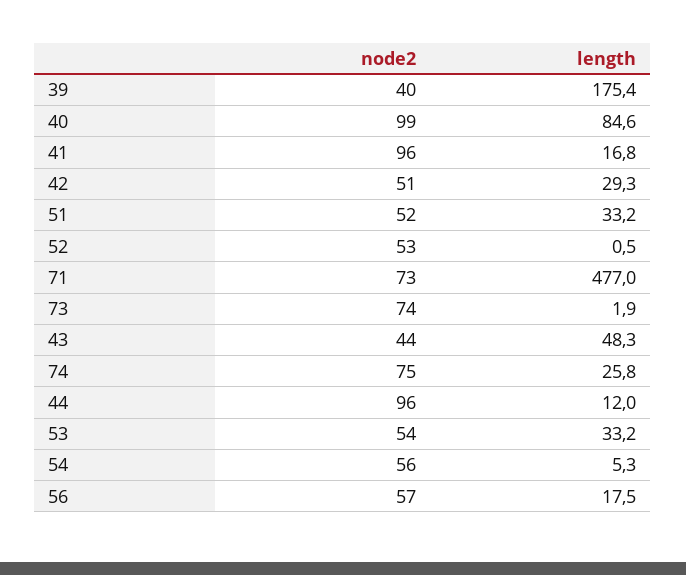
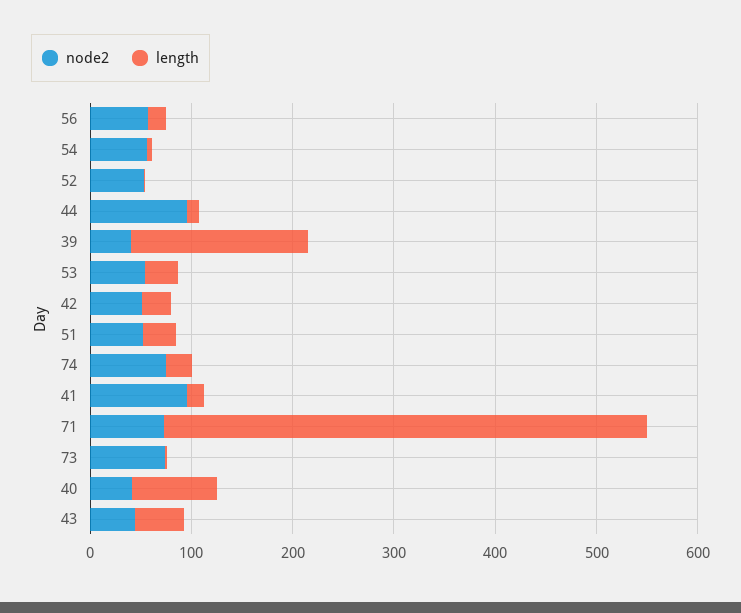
  {
    "node2": {
      "39": 40,
-     "40": 99,
+     "40": 40,
      "41": 96,
      "42": 51,
      "51": 52,
      "52": 53,
      "71": 73,
      "73": 74,
      "43": 44,
      "74": 75,
      "44": 96,
      "53": 54,
      "54": 56,
      "56": 57
    },
    "length": {
      "39": 175.4,
      "40": 84.6,
      "41": 16.8,
      "42": 29.3,
      "51": 33.2,
      "52": 0.5,
      "71": 477,
      "73": 1.9,
      "43": 48.3,
      "74": 25.8,
      "44": 12,
      "53": 33.2,
      "54": 5.3,
      "56": 17.5
    }
  }

